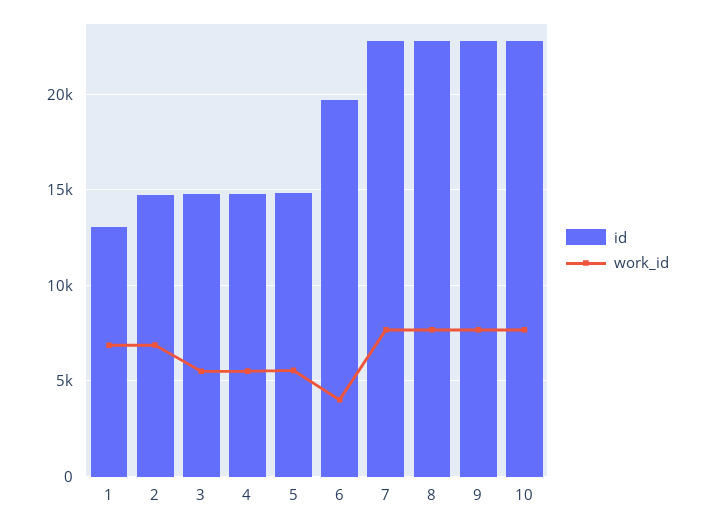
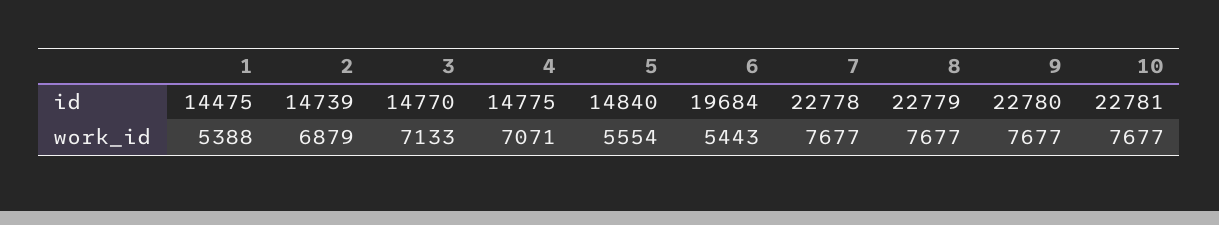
  {
    "id": {
-     "1": 13000,
+     "1": 14475,
      "2": 14739,
      "3": 14770,
      "4": 14775,
      "5": 14840,
      "6": 19684,
      "7": 22778,
      "8": 22779,
      "9": 22780,
      "10": 22781
    },
    "work_id": {
-     "1": 7000,
+     "1": 5388,
      "2": 6879,
-     "3": 5500,
+     "3": 7133,
-     "4": 5500,
+     "4": 7071,
      "5": 5554,
-     "6": 4000,
+     "6": 5443,
      "7": 7677,
      "8": 7677,
      "9": 7677,
      "10": 7677
    }
  }

